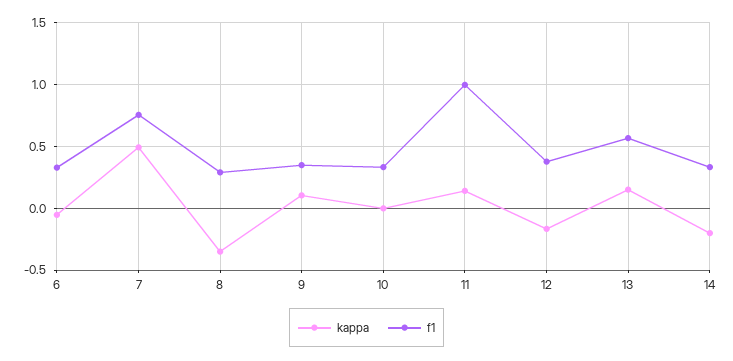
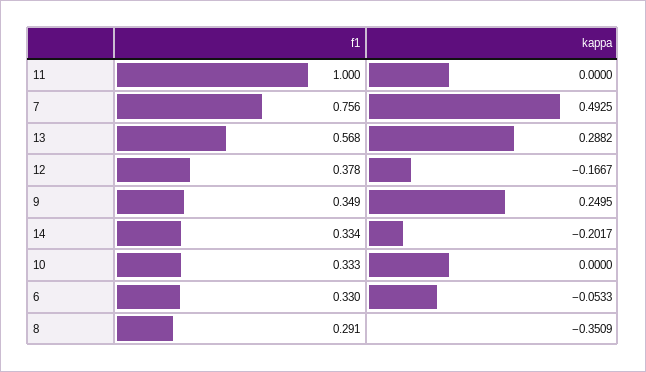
  {
    "kappa": {
      "6": -0.0533,
      "7": 0.4925,
      "8": -0.3509,
-     "9": 0.1,
+     "9": 0.2495,
      "10": 0,
-     "11": 0.15,
+     "11": 0,
      "12": -0.1667,
-     "13": 0.15,
+     "13": 0.2882,
      "14": -0.2017
    },
    "f1": {
      "6": 0.33,
      "7": 0.756,
      "8": 0.291,
      "9": 0.349,
      "10": 0.333,
      "11": 1,
      "12": 0.378,
      "13": 0.568,
      "14": 0.334
    }
  }

